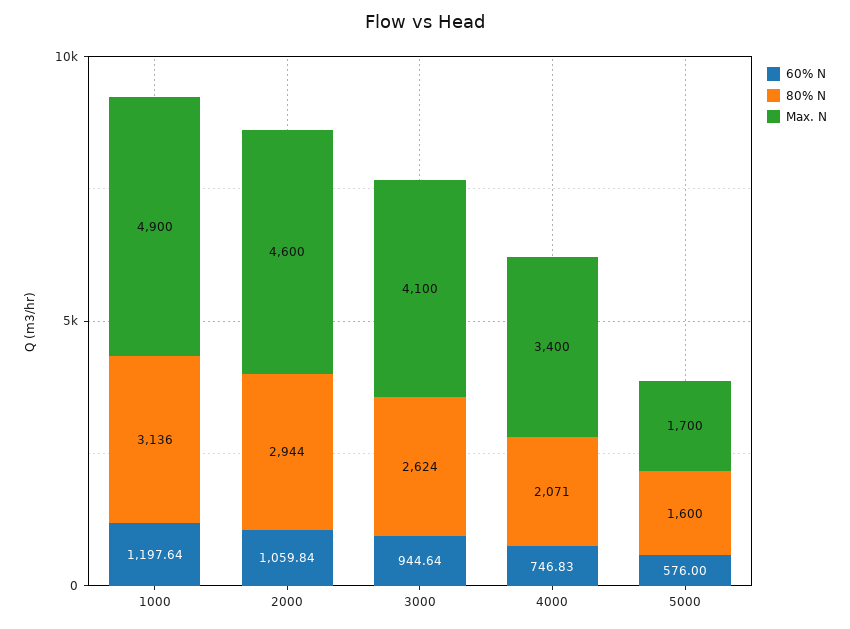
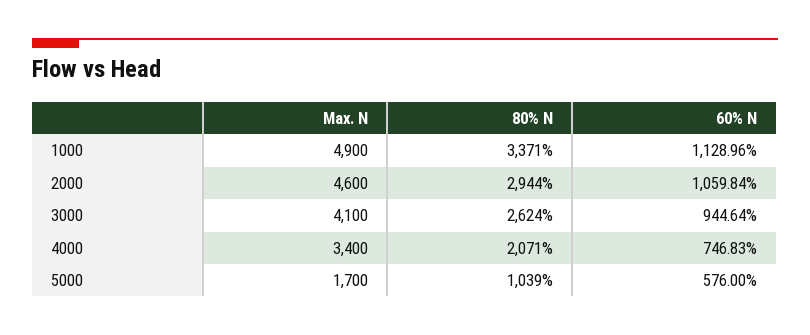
  {
    "60% N": {
-     "1000": 1197.64,
+     "1000": 1128.96,
      "2000": 1059.84,
      "3000": 944.64,
      "4000": 746.83,
      "5000": 576
    },
    "80% N": {
-     "1000": 3136,
+     "1000": 3371,
      "2000": 2944,
      "3000": 2624,
      "4000": 2071,
-     "5000": 1600
+     "5000": 1039
    },
    "Max. N": {
      "1000": 4900,
      "2000": 4600,
      "3000": 4100,
      "4000": 3400,
      "5000": 1700
    }
  }

